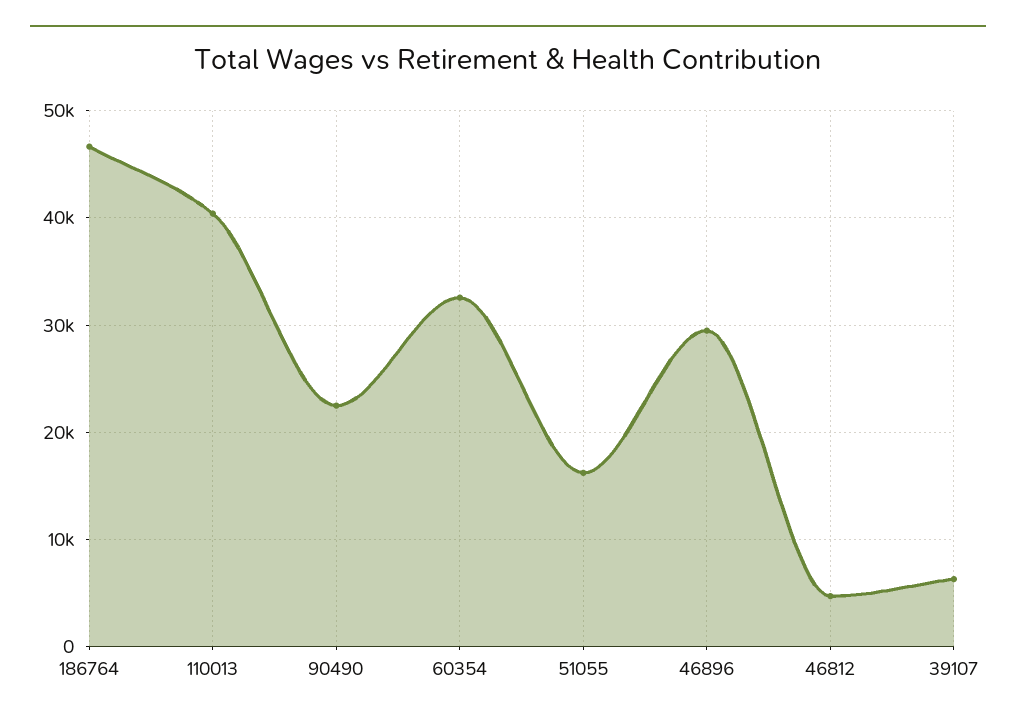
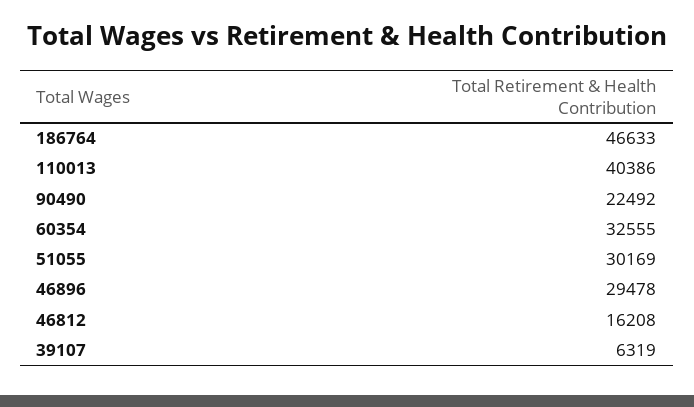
  {
    "186764": 46633,
    "110013": 40386,
    "90490": 22492,
    "60354": 32555,
-   "51055": 16000,
+   "51055": 30169,
    "46896": 29478,
-   "46812": 5000,
+   "46812": 16208,
    "39107": 6319
  }

